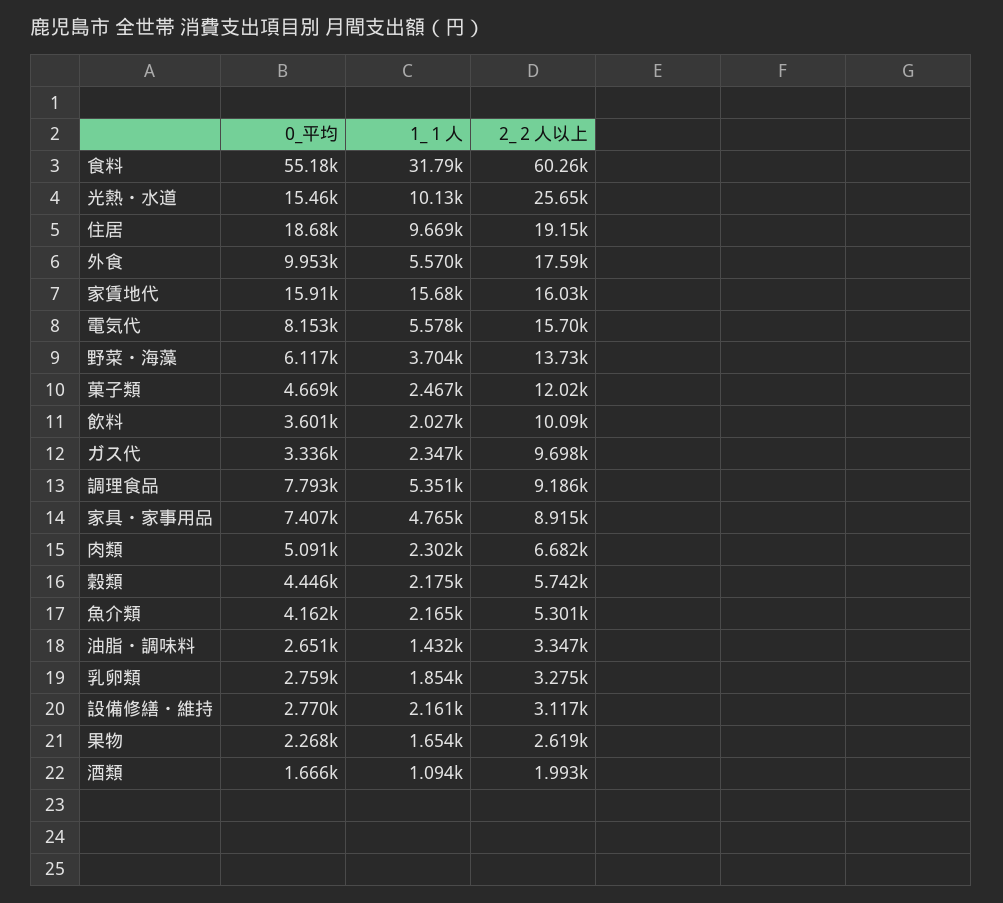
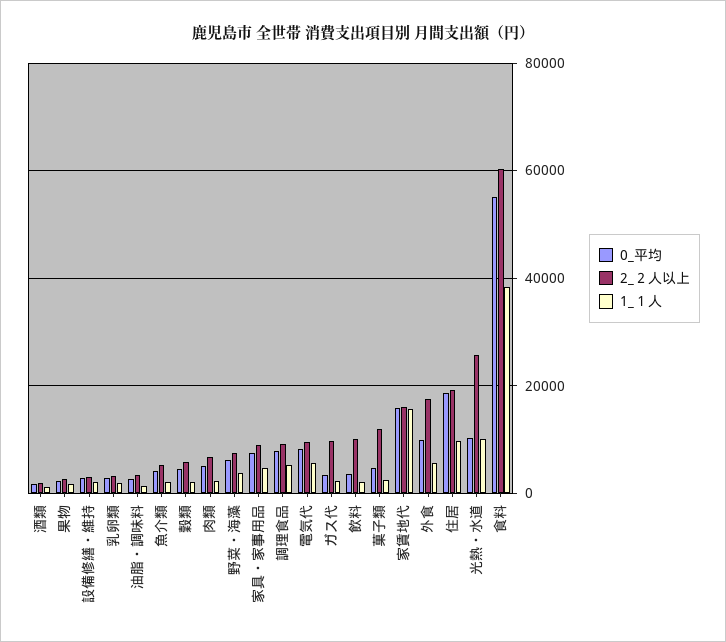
  {
    "0_平均": {
      "食料": 55180,
-     "光熱・水道": 15460,
+     "光熱・水道": 10000,
      "住居": 18680,
      "外食": 9953,
      "家賃地代": 15910,
      "電気代": 8153,
      "野菜・海藻": 6117,
      "菓子類": 4669,
      "飲料": 3601,
      "ガス代": 3336,
      "調理食品": 7793,
      "家具・家事用品": 7407,
      "肉類": 5091,
      "穀類": 4446,
      "魚介類": 4162,
      "油脂・調味料": 2651,
      "乳卵類": 2759,
      "設備修繕・維持": 2770,
      "果物": 2268,
      "酒類": 1666
    },
    "1_１人": {
-     "食料": 31790,
+     "食料": 38000,
      "光熱・水道": 10130,
      "住居": 9669,
      "外食": 5570,
      "家賃地代": 15680,
      "電気代": 5578,
      "野菜・海藻": 3704,
      "菓子類": 2467,
      "飲料": 2027,
      "ガス代": 2347,
      "調理食品": 5351,
      "家具・家事用品": 4765,
      "肉類": 2302,
      "穀類": 2175,
      "魚介類": 2165,
      "油脂・調味料": 1432,
      "乳卵類": 1854,
      "設備修繕・維持": 2161,
      "果物": 1654,
      "酒類": 1094
    },
    "2_２人以上": {
      "食料": 60260,
      "光熱・水道": 25650,
      "住居": 19150,
      "外食": 17590,
      "家賃地代": 16030,
-     "電気代": 15700,
+     "電気代": 10000,
-     "野菜・海藻": 13730,
+     "野菜・海藻": 8000,
      "菓子類": 12020,
      "飲料": 10090,
      "ガス代": 9698,
      "調理食品": 9186,
      "家具・家事用品": 8915,
      "肉類": 6682,
      "穀類": 5742,
      "魚介類": 5301,
      "油脂・調味料": 3347,
      "乳卵類": 3275,
      "設備修繕・維持": 3117,
      "果物": 2619,
      "酒類": 1993
    }
  }

